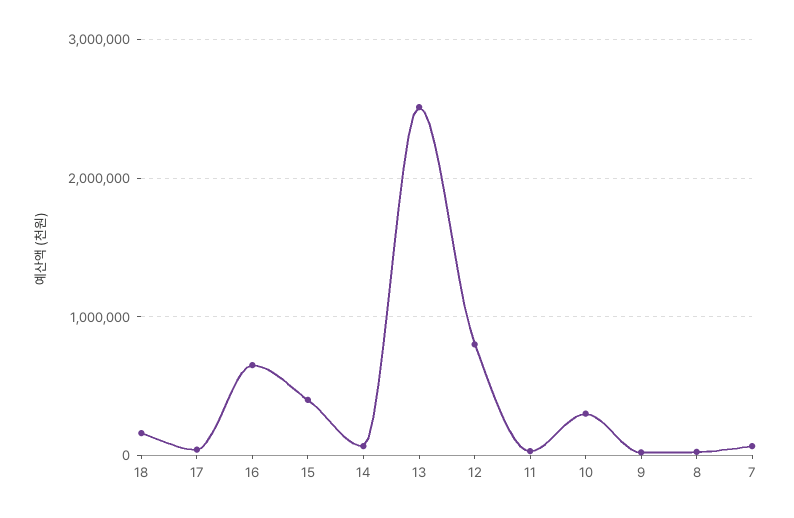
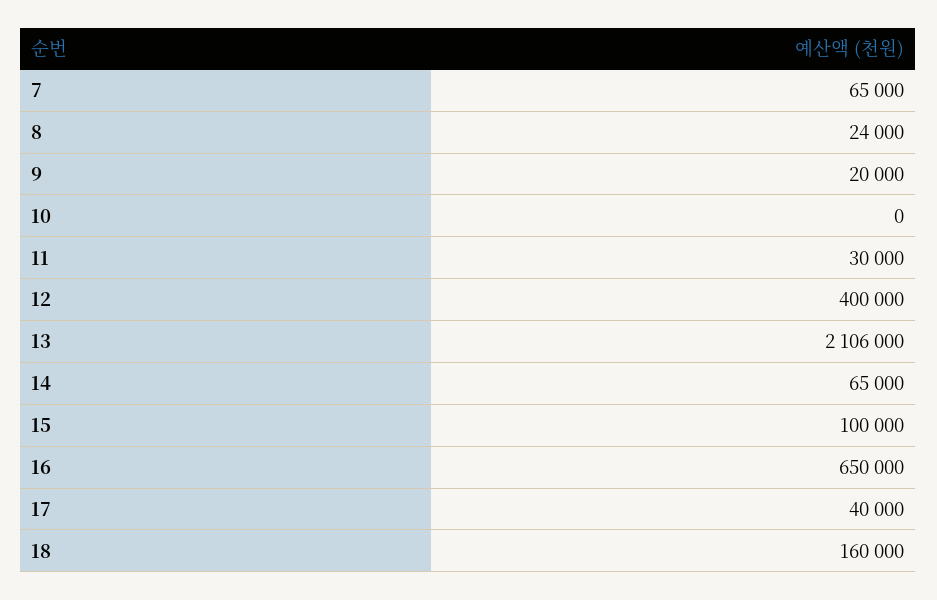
  {
    "18": 160000,
    "17": 40000,
    "16": 650000,
-   "15": 400000,
+   "15": 100000,
    "14": 65000,
-   "13": 2500000,
+   "13": 2106000,
-   "12": 800000,
+   "12": 400000,
    "11": 30000,
-   "10": 300000,
+   "10": 0,
    "9": 20000,
    "8": 24000,
    "7": 65000
  }

